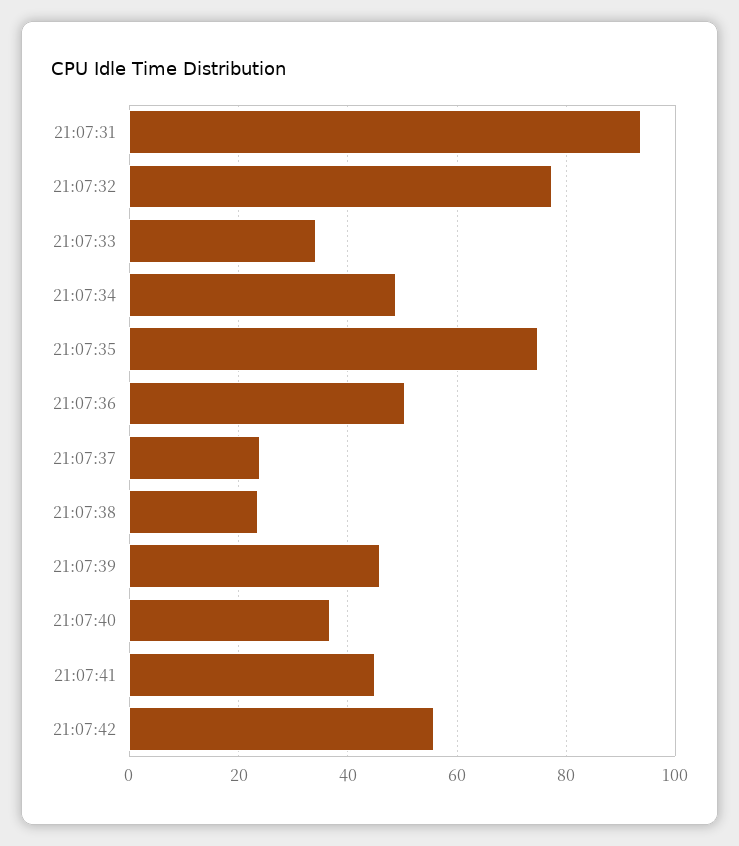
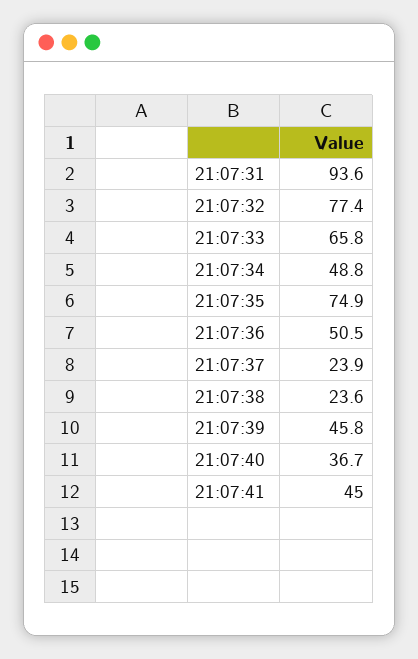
  {
    "21:07:31": 93.6,
    "21:07:32": 77.4,
-   "21:07:33": 34,
+   "21:07:33": 65.8,
    "21:07:34": 48.8,
    "21:07:35": 74.9,
    "21:07:36": 50.5,
    "21:07:37": 23.9,
    "21:07:38": 23.6,
    "21:07:39": 45.8,
    "21:07:40": 36.7,
-   "21:07:41": 45,
+   "21:07:41": 45
-   "21:07:42": 56
  }

